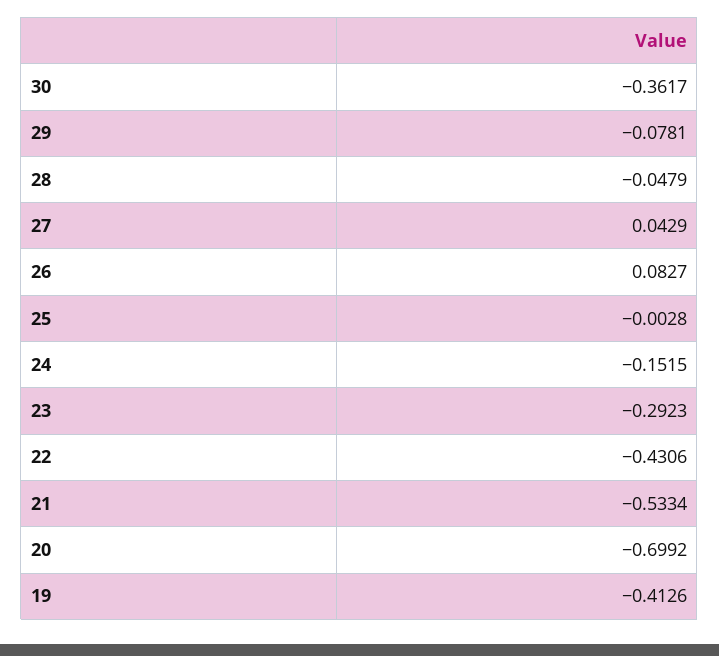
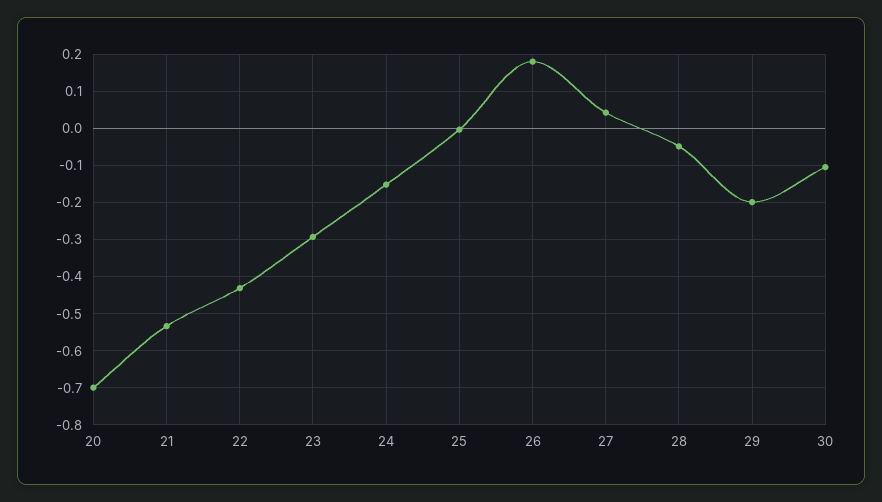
  {
-   "30": -0.3617,
+   "30": -0.1,
-   "29": -0.0781,
+   "29": -0.2,
    "28": -0.0479,
    "27": 0.0429,
-   "26": 0.0827,
+   "26": 0.18,
    "25": -0.0028,
    "24": -0.1515,
    "23": -0.2923,
    "22": -0.4306,
    "21": -0.5334,
-   "20": -0.6992,
+   "20": -0.6992
-   "19": -0.4126
  }

